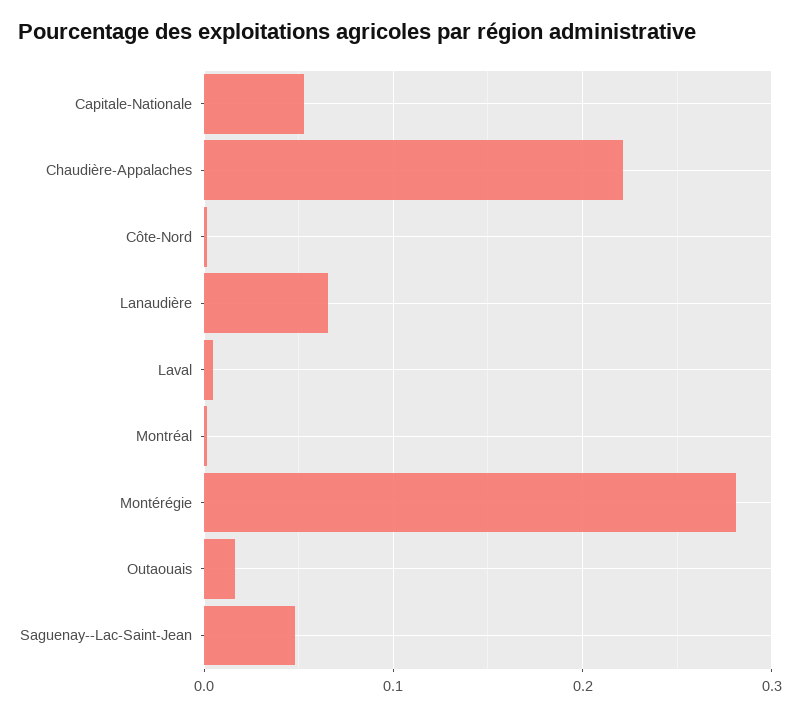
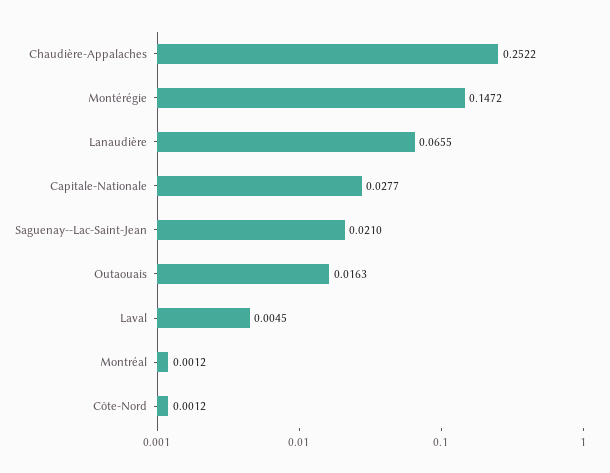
  {
-   "Capitale-Nationale": 0.05,
+   "Capitale-Nationale": 0.0277,
-   "Chaudière-Appalaches": 0.22,
+   "Chaudière-Appalaches": 0.2522,
    "Côte-Nord": 0.0012,
    "Lanaudière": 0.0655,
    "Laval": 0.0045,
    "Montréal": 0.0012,
-   "Montérégie": 0.28,
+   "Montérégie": 0.1472,
    "Outaouais": 0.0163,
-   "Saguenay--Lac-Saint-Jean": 0.05
+   "Saguenay--Lac-Saint-Jean": 0.021
  }

